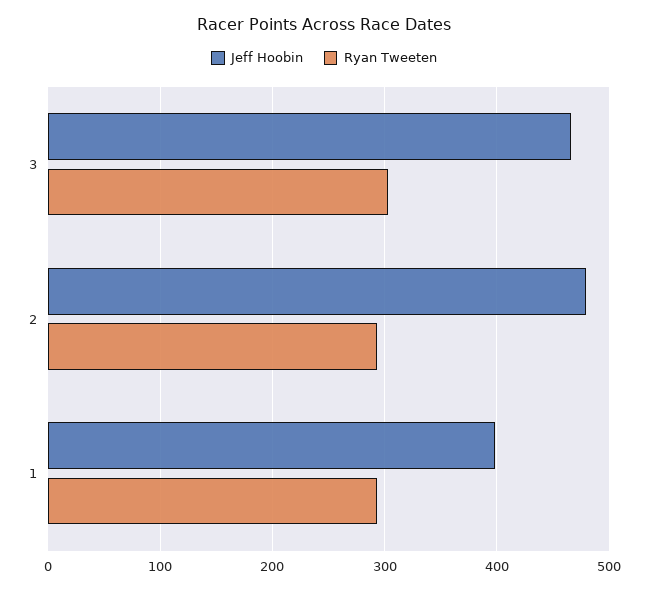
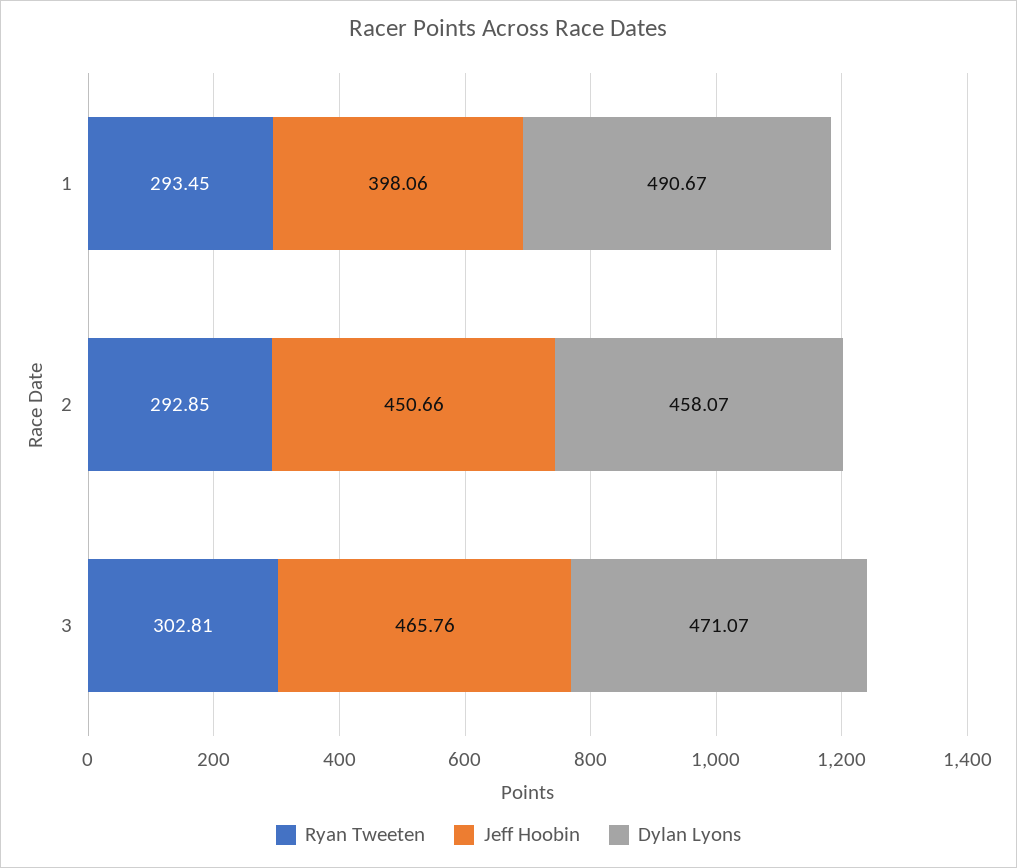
  {
    "Jeff Hoobin": {
      "3": 465.76,
-     "2": 480,
+     "2": 450.66,
      "1": 398.06
    },
    "Ryan Tweeten": {
      "3": 302.81,
      "2": 292.85,
      "1": 293.45
-   }
+   },
+   "Dylan Lyons": {
+     "1": 490.67,
+     "2": 458.07,
+     "3": 471.07
+   }
  }

